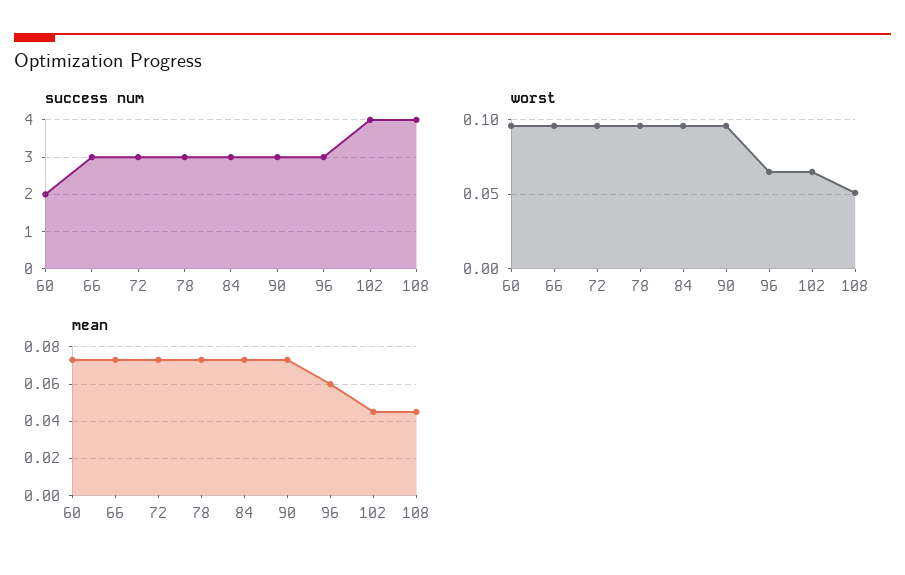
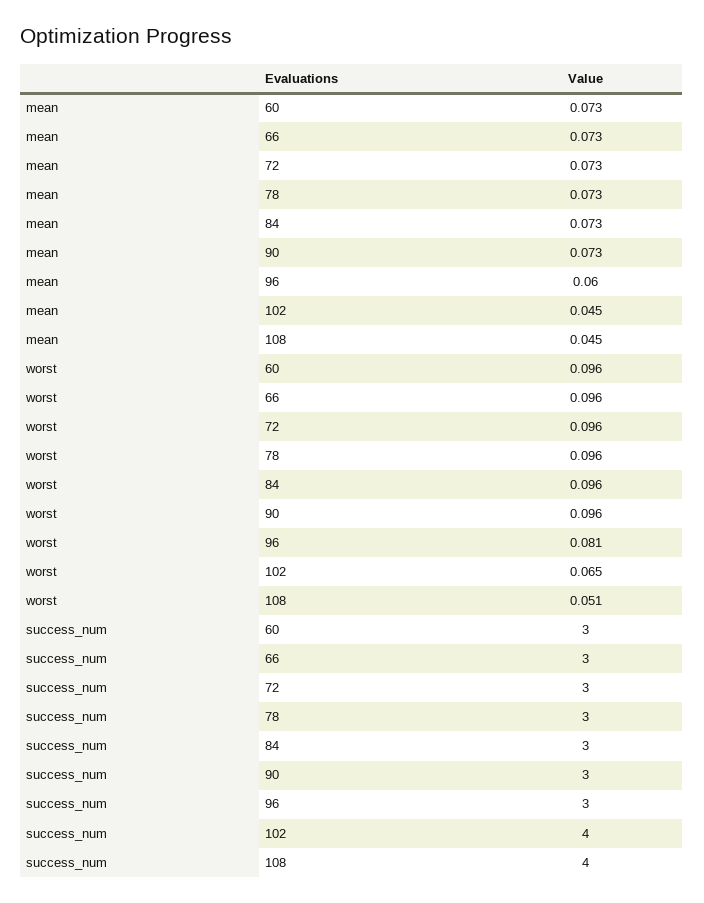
  {
    "success num": {
-     "60": 2,
+     "60": 3,
      "66": 3,
      "72": 3,
      "78": 3,
      "84": 3,
      "90": 3,
      "96": 3,
      "102": 4,
      "108": 4
    },
    "worst": {
      "60": 0.096,
      "66": 0.096,
      "72": 0.096,
      "78": 0.096,
      "84": 0.096,
      "90": 0.096,
-     "96": 0.065,
+     "96": 0.081,
      "102": 0.065,
      "108": 0.051
    },
    "mean": {
      "60": 0.073,
      "66": 0.073,
      "72": 0.073,
      "78": 0.073,
      "84": 0.073,
      "90": 0.073,
      "96": 0.06,
      "102": 0.045,
      "108": 0.045
    }
  }

